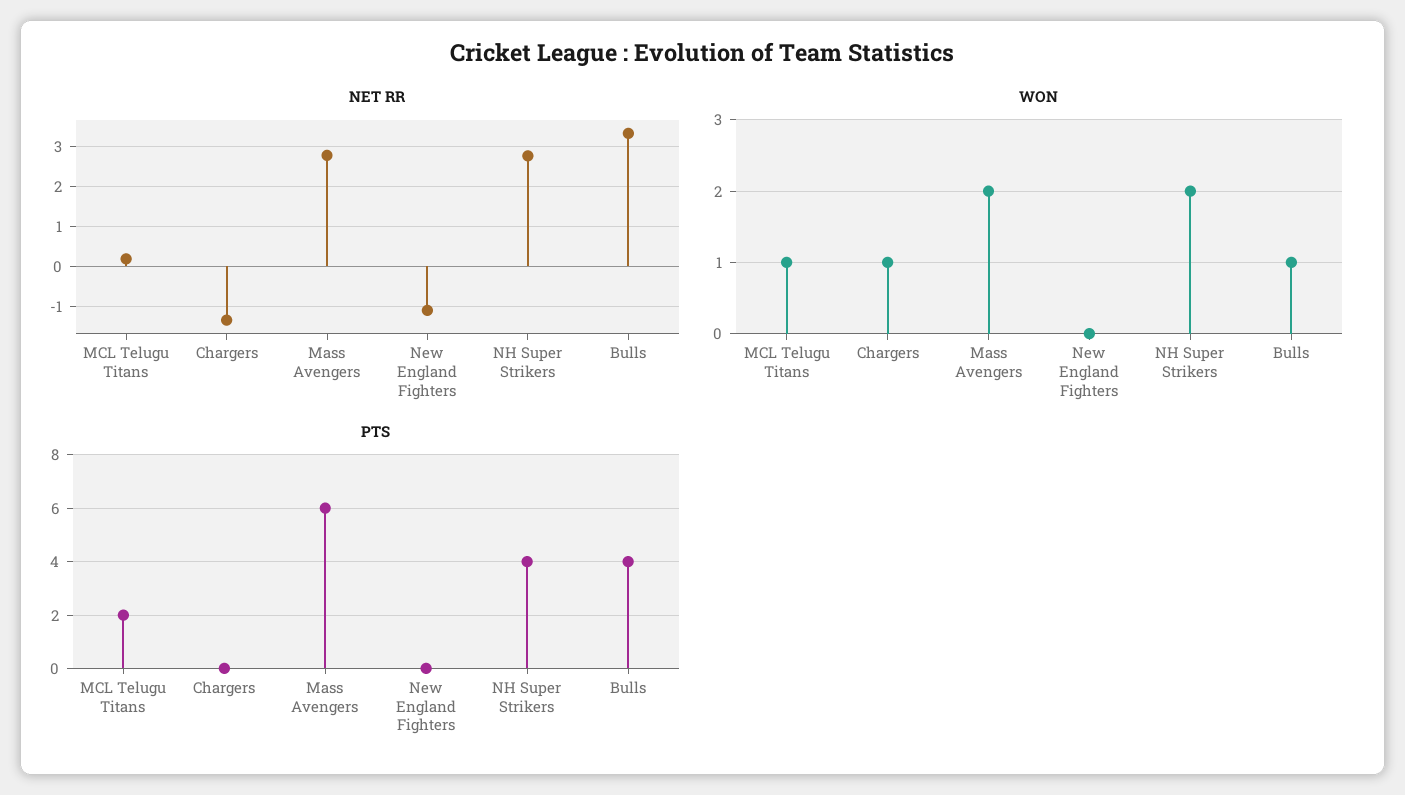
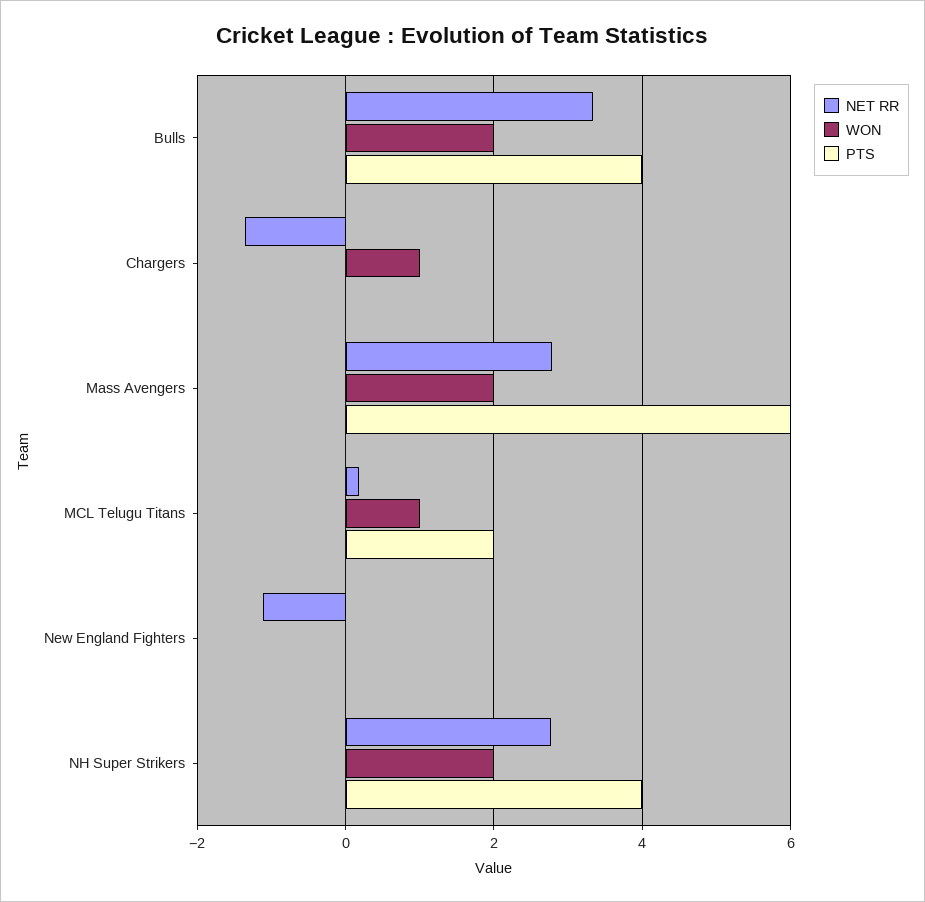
  {
    "NET RR": {
      "MCL Telugu Titans": 0.2,
      "Chargers": -1.4,
      "Mass Avengers": 2.8,
      "New England Fighters": -1.2,
      "NH Super Strikers": 2.8,
      "Bulls": 3.4
    },
    "WON": {
      "MCL Telugu Titans": 1,
      "Chargers": 1,
      "Mass Avengers": 2,
      "New England Fighters": 0,
      "NH Super Strikers": 2,
-     "Bulls": 1
+     "Bulls": 2
    },
    "PTS": {
      "MCL Telugu Titans": 2,
      "Chargers": 0,
      "Mass Avengers": 6,
      "New England Fighters": 0,
      "NH Super Strikers": 4,
      "Bulls": 4
    }
  }

